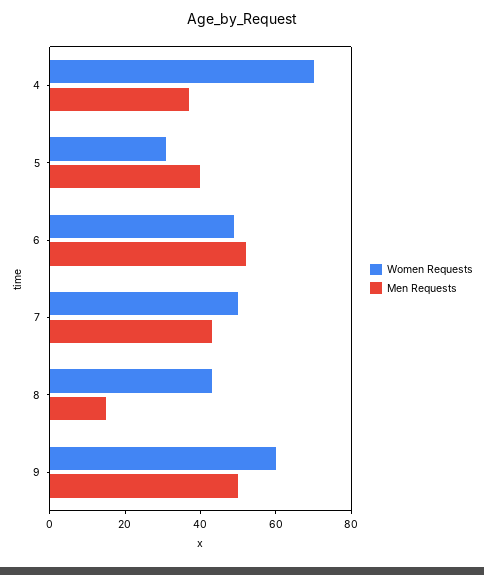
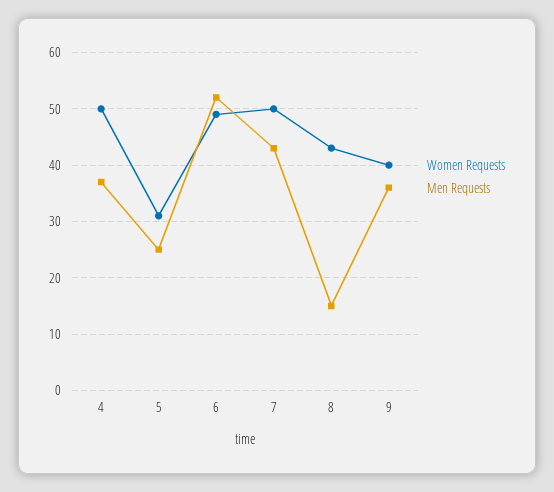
  {
    "Women Requests": {
-     "4": 70,
+     "4": 50,
      "5": 30,
      "6": 50,
      "7": 50,
      "8": 45,
-     "9": 60
+     "9": 40
    },
    "Men Requests": {
      "4": 35,
-     "5": 40,
+     "5": 25,
      "6": 50,
      "7": 45,
      "8": 15,
-     "9": 50
+     "9": 35
    }
  }

